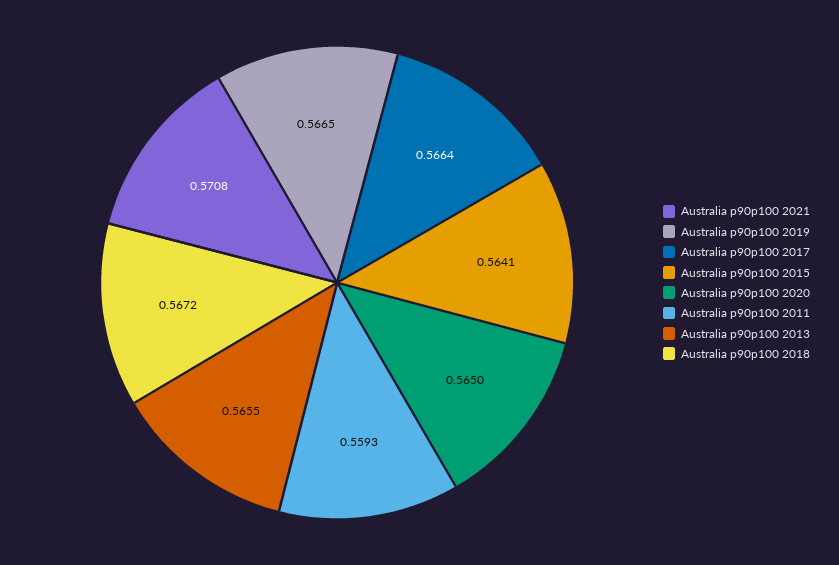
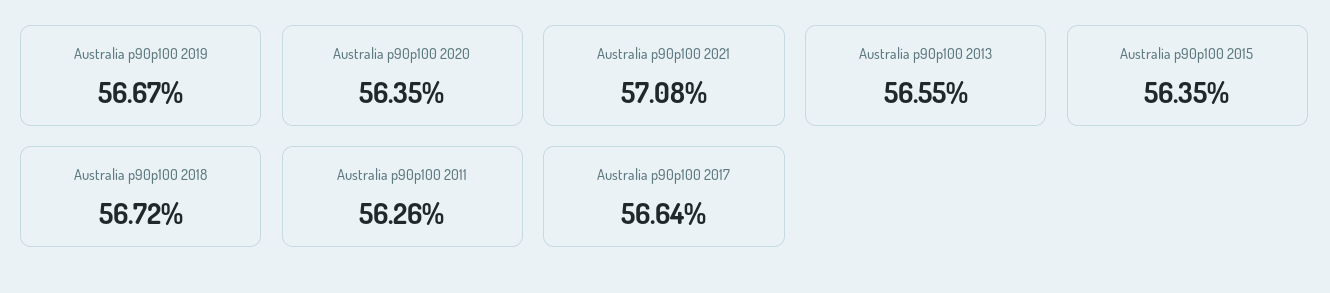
  {
    "Australia p90p100 2021": 0.5708,
-   "Australia p90p100 2019": 0.5665,
+   "Australia p90p100 2019": 0.5667,
    "Australia p90p100 2017": 0.5664,
-   "Australia p90p100 2015": 0.5641,
+   "Australia p90p100 2015": 0.5635,
-   "Australia p90p100 2020": 0.565,
+   "Australia p90p100 2020": 0.5635,
-   "Australia p90p100 2011": 0.5593,
+   "Australia p90p100 2011": 0.5626,
    "Australia p90p100 2013": 0.5655,
    "Australia p90p100 2018": 0.5672
  }

